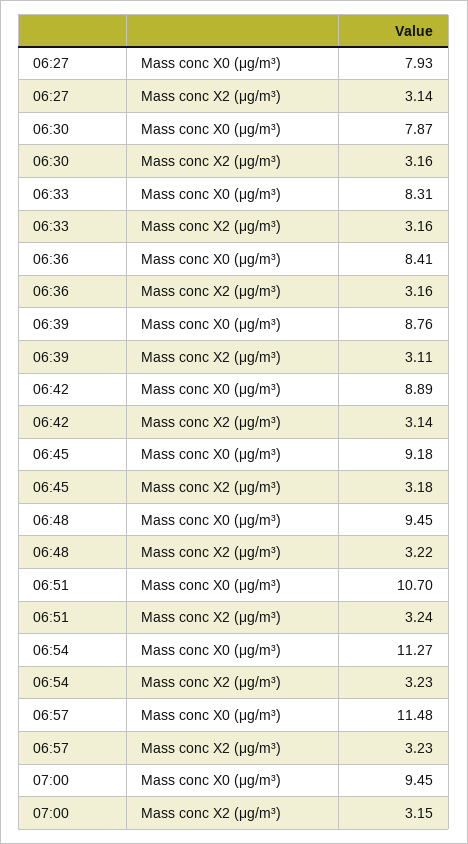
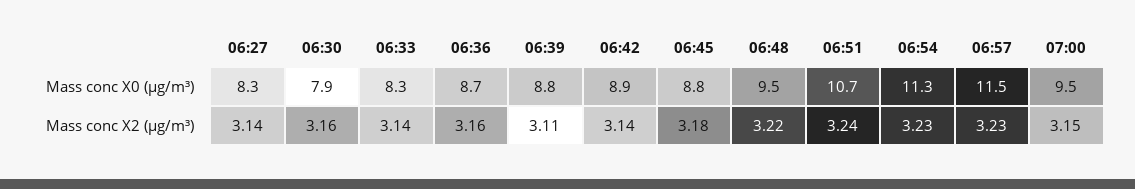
  {
    "06:27": {
-     "Mass conc X0 (μg/m³)": 7.93,
+     "Mass conc X0 (μg/m³)": 8.3,
      "Mass conc X2 (μg/m³)": 3.14
    },
    "06:30": {
      "Mass conc X0 (μg/m³)": 7.87,
      "Mass conc X2 (μg/m³)": 3.16
    },
    "06:33": {
      "Mass conc X0 (μg/m³)": 8.31,
-     "Mass conc X2 (μg/m³)": 3.16
+     "Mass conc X2 (μg/m³)": 3.14
    },
    "06:36": {
-     "Mass conc X0 (μg/m³)": 8.41,
+     "Mass conc X0 (μg/m³)": 8.7,
      "Mass conc X2 (μg/m³)": 3.16
    },
    "06:39": {
      "Mass conc X0 (μg/m³)": 8.76,
      "Mass conc X2 (μg/m³)": 3.11
    },
    "06:42": {
      "Mass conc X0 (μg/m³)": 8.89,
      "Mass conc X2 (μg/m³)": 3.14
    },
    "06:45": {
-     "Mass conc X0 (μg/m³)": 9.18,
+     "Mass conc X0 (μg/m³)": 8.8,
      "Mass conc X2 (μg/m³)": 3.18
    },
    "06:48": {
      "Mass conc X0 (μg/m³)": 9.45,
      "Mass conc X2 (μg/m³)": 3.22
    },
    "06:51": {
      "Mass conc X0 (μg/m³)": 10.7,
      "Mass conc X2 (μg/m³)": 3.24
    },
    "06:54": {
      "Mass conc X0 (μg/m³)": 11.27,
      "Mass conc X2 (μg/m³)": 3.23
    },
    "06:57": {
      "Mass conc X0 (μg/m³)": 11.48,
      "Mass conc X2 (μg/m³)": 3.23
    },
    "07:00": {
      "Mass conc X0 (μg/m³)": 9.45,
      "Mass conc X2 (μg/m³)": 3.15
    }
  }

